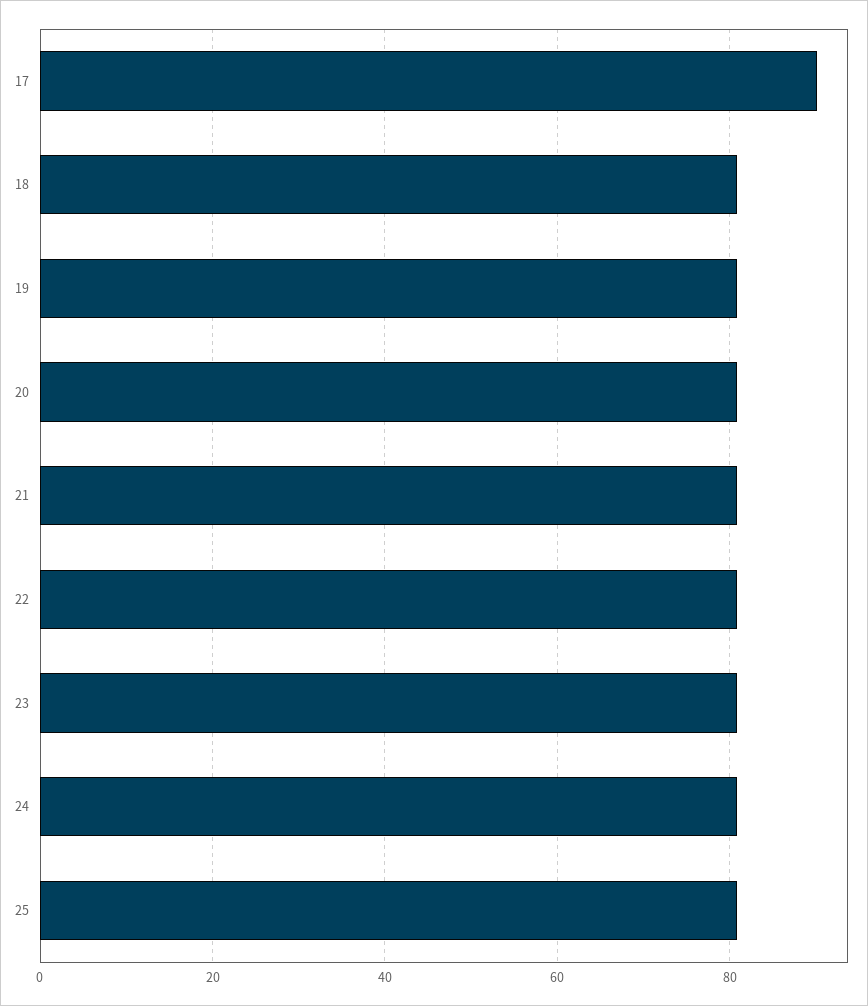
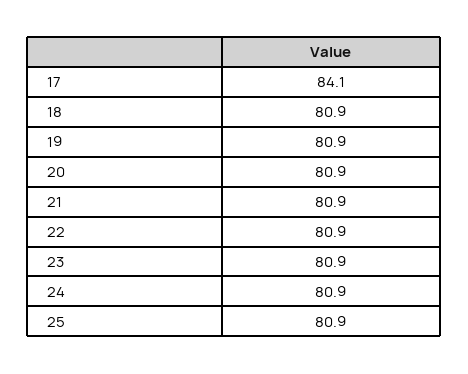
  {
-   "17": 90,
+   "17": 84.1,
    "18": 80.9,
    "19": 80.9,
    "20": 80.9,
    "21": 80.9,
    "22": 80.9,
    "23": 80.9,
    "24": 80.9,
    "25": 80.9
  }

